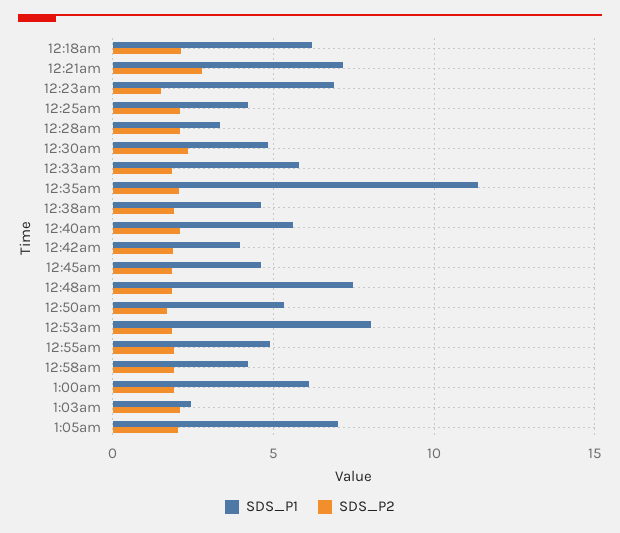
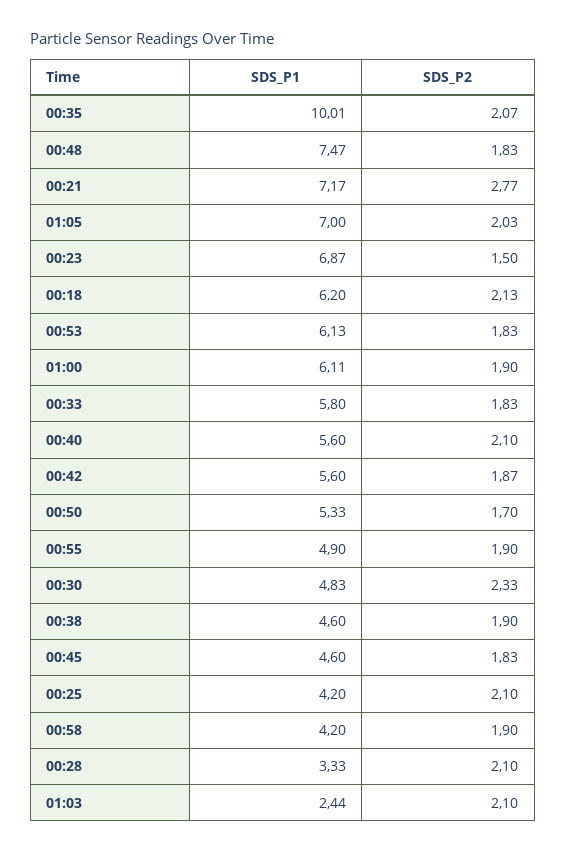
  {
    "SDS_P1": {
      "12:18am": 6.2,
      "12:21am": 7.17,
      "12:23am": 6.87,
      "12:25am": 4.2,
      "12:28am": 3.33,
      "12:30am": 4.83,
      "12:33am": 5.8,
-     "12:35am": 11.5,
+     "12:35am": 10.01,
      "12:38am": 4.6,
      "12:40am": 5.6,
-     "12:42am": 4,
+     "12:42am": 5.6,
      "12:45am": 4.6,
      "12:48am": 7.47,
      "12:50am": 5.33,
-     "12:53am": 8,
+     "12:53am": 6.13,
      "12:55am": 4.9,
      "12:58am": 4.2,
      "1:00am": 6.11,
      "1:03am": 2.44,
      "1:05am": 7
    },
    "SDS_P2": {
      "12:18am": 2.13,
      "12:21am": 2.77,
      "12:23am": 1.5,
      "12:25am": 2.1,
      "12:28am": 2.1,
      "12:30am": 2.33,
      "12:33am": 1.83,
      "12:35am": 2.07,
      "12:38am": 1.9,
      "12:40am": 2.1,
      "12:42am": 1.87,
      "12:45am": 1.83,
      "12:48am": 1.83,
      "12:50am": 1.7,
      "12:53am": 1.83,
      "12:55am": 1.9,
      "12:58am": 1.9,
      "1:00am": 1.9,
      "1:03am": 2.1,
      "1:05am": 2.03
    }
  }

